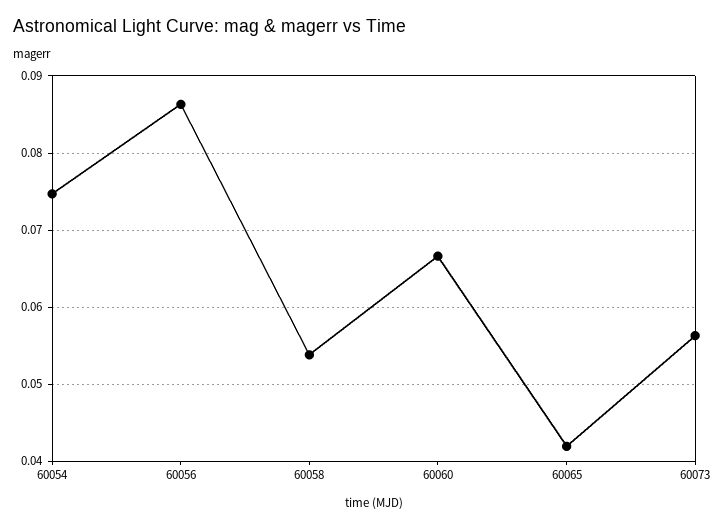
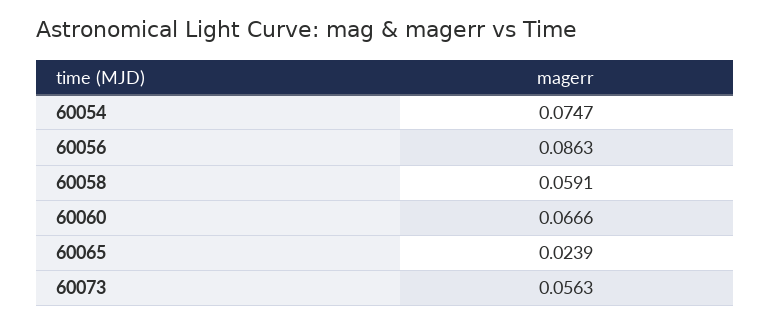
  {
    "60054": 0.0747,
    "60056": 0.0863,
-   "60058": 0.054,
+   "60058": 0.0591,
    "60060": 0.0666,
-   "60065": 0.042,
+   "60065": 0.0239,
    "60073": 0.0563
  }

